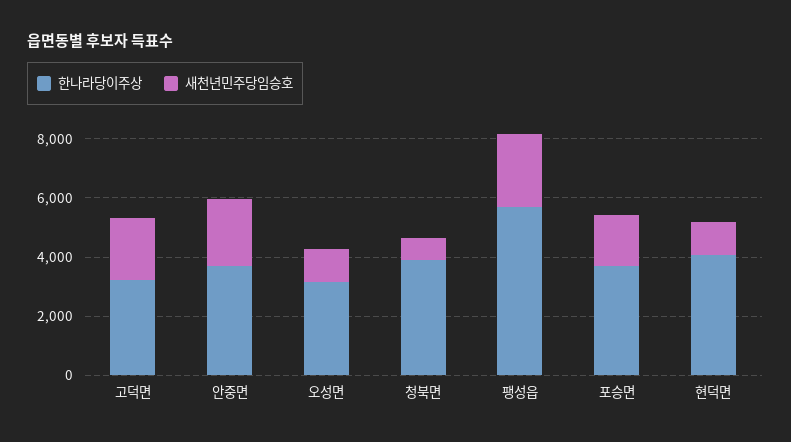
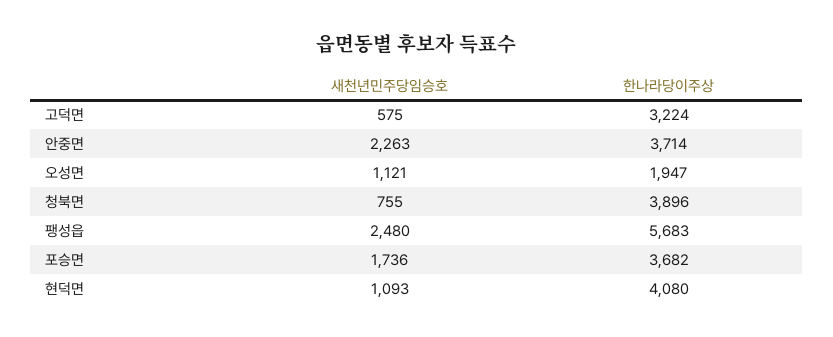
  {
    "한나라당이주상": {
      "고덕면": 3224,
      "안중면": 3714,
-     "오성면": 3000,
+     "오성면": 1947,
      "청북면": 3896,
      "팽성읍": 5683,
      "포승면": 3682,
      "현덕면": 4080
    },
    "새천년민주당임승호": {
-     "고덕면": 2000,
+     "고덕면": 575,
      "안중면": 2263,
      "오성면": 1121,
      "청북면": 755,
      "팽성읍": 2480,
      "포승면": 1736,
      "현덕면": 1093
    }
  }

